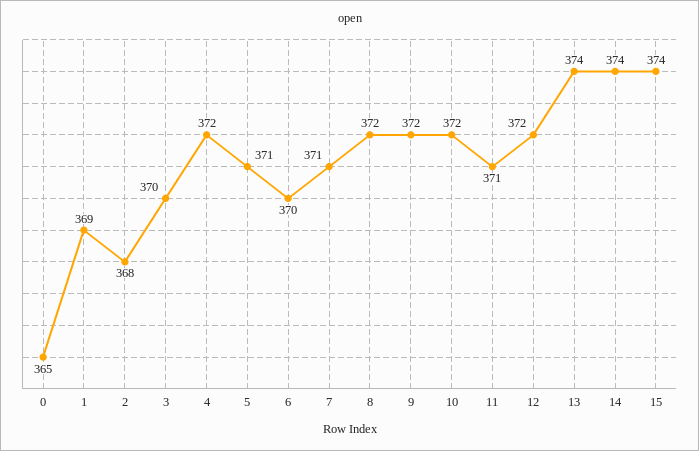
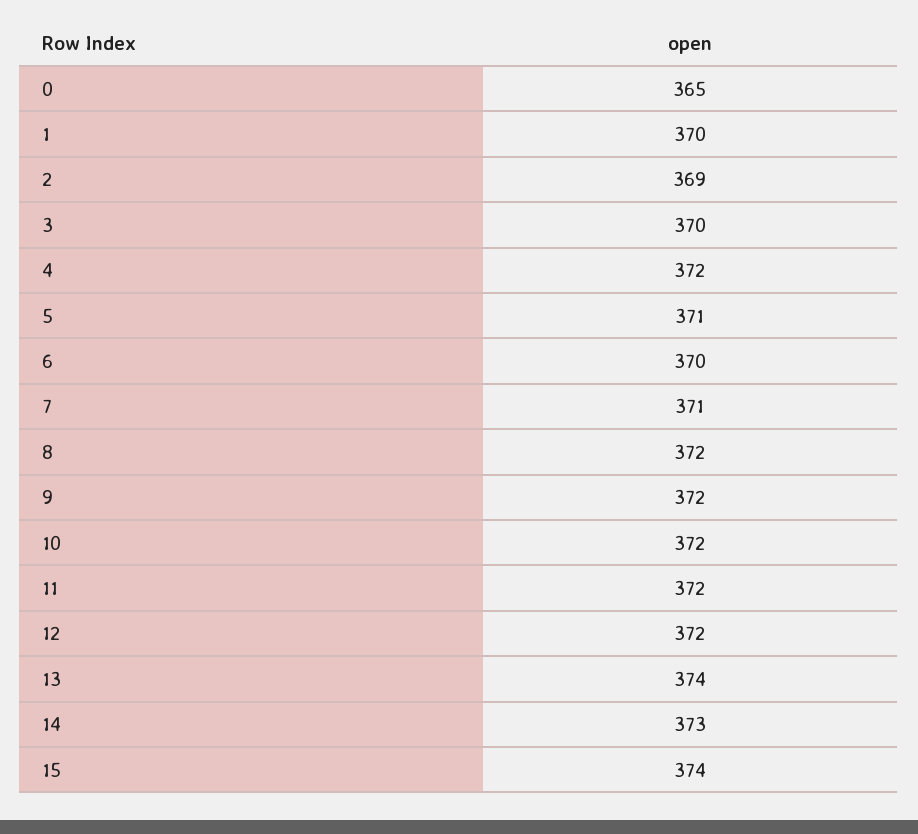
  {
    "0": 365,
-   "1": 369,
+   "1": 370,
-   "2": 368,
+   "2": 369,
    "3": 370,
    "4": 372,
    "5": 371,
    "6": 370,
    "7": 371,
    "8": 372,
    "9": 372,
    "10": 372,
-   "11": 371,
+   "11": 372,
    "12": 372,
    "13": 374,
-   "14": 374,
+   "14": 373,
    "15": 374
  }

